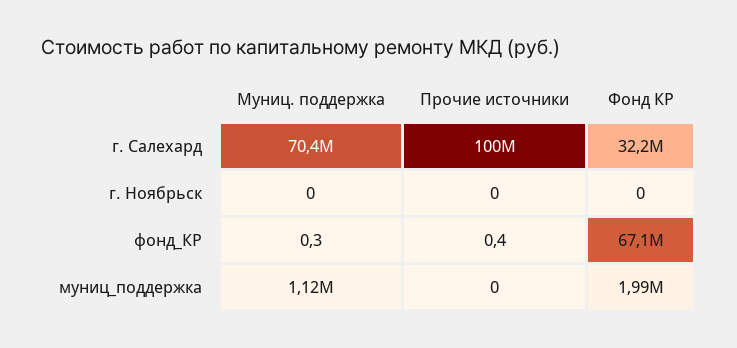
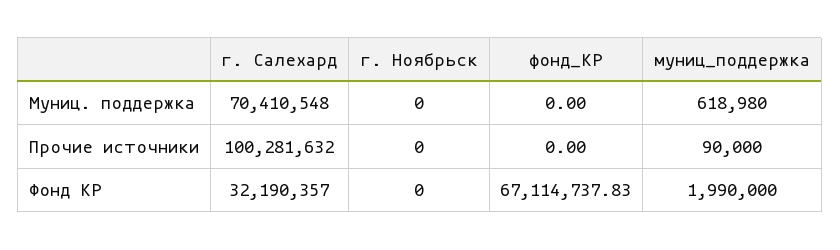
  {
    "Муниц. поддержка": {
      "г. Салехард": 70410548,
      "г. Ноябрьск": 0,
-     "фонд_КР": 0.3,
+     "фонд_КР": 0,
-     "муниц_поддержка": 1120000
+     "муниц_поддержка": 618980
    },
    "Прочие источники": {
      "г. Салехард": 100281632,
      "г. Ноябрьск": 0,
-     "фонд_КР": 0.4,
+     "фонд_КР": 0,
-     "муниц_поддержка": 0
+     "муниц_поддержка": 90000
    },
    "Фонд КР": {
      "г. Салехард": 32190357,
      "г. Ноябрьск": 0,
      "фонд_КР": 67114737.83,
      "муниц_поддержка": 1990000
    }
  }

